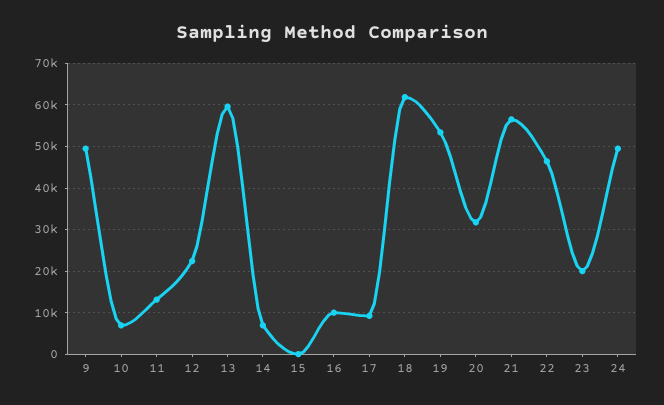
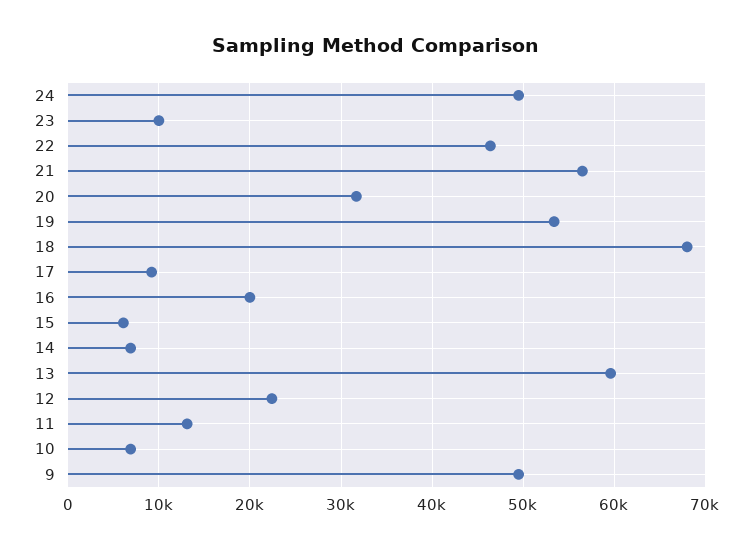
  {
    "9": 50000,
    "10": 7000,
    "11": 13000,
    "12": 22000,
    "13": 60000,
    "14": 7000,
-   "15": 0,
+   "15": 6000,
-   "16": 10000,
+   "16": 20000,
    "17": 9000,
-   "18": 62000,
+   "18": 68000,
    "19": 53000,
    "20": 32000,
    "21": 57000,
    "22": 46000,
-   "23": 20000,
+   "23": 10000,
    "24": 50000
  }

